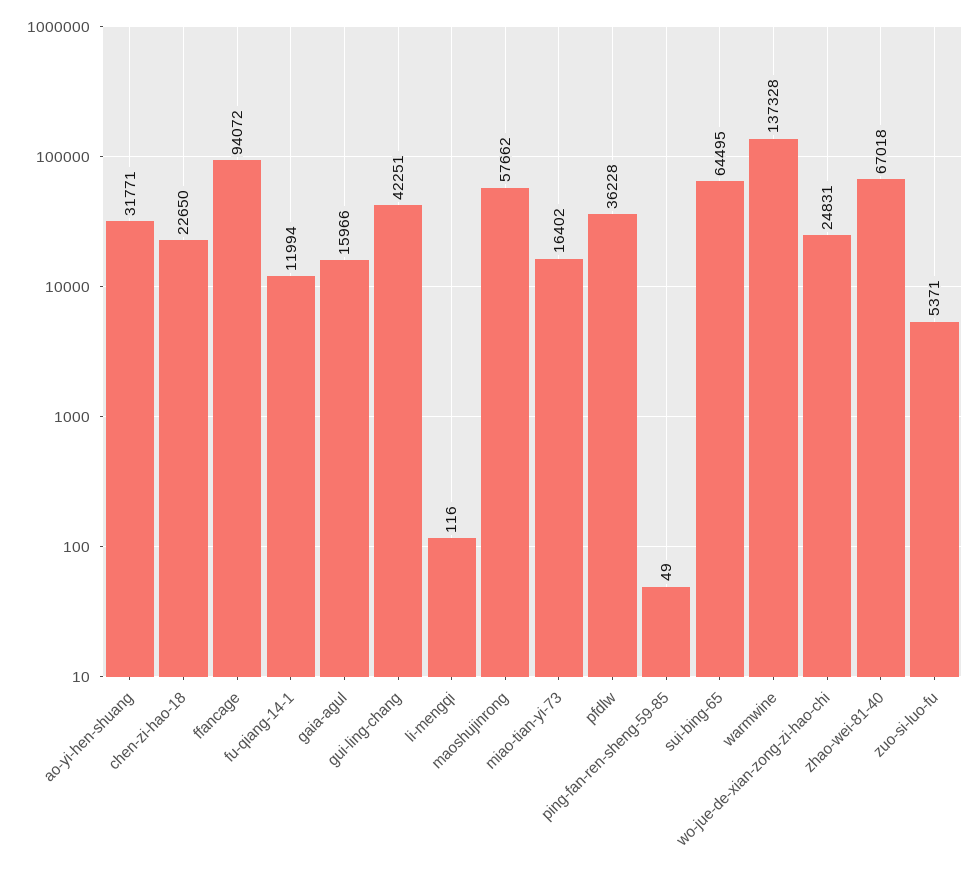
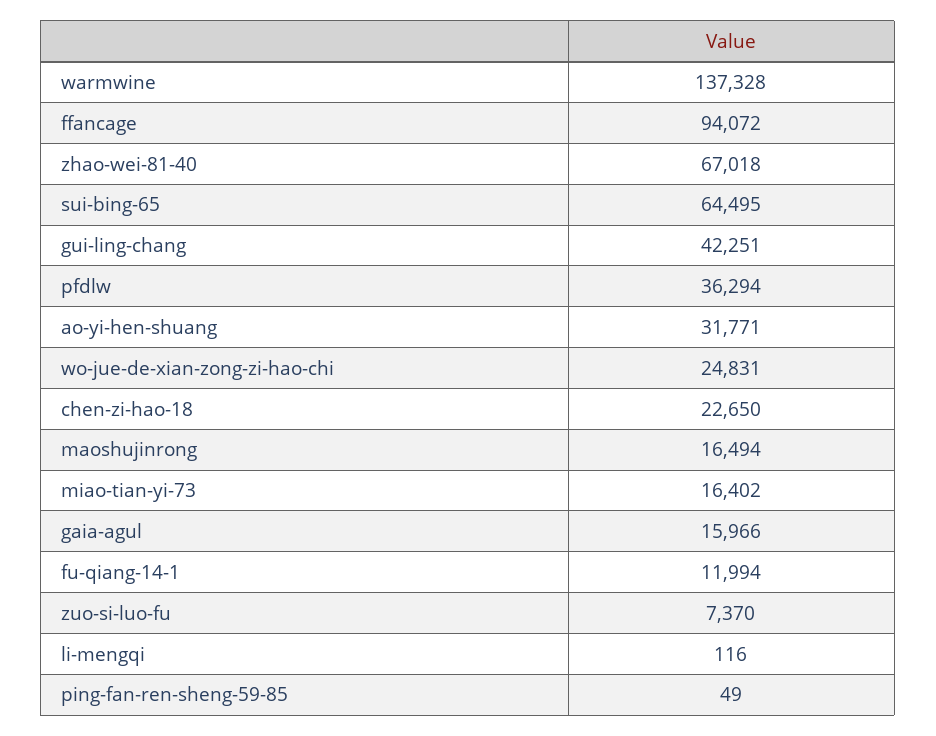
  {
    "ao-yi-hen-shuang": 31771,
    "chen-zi-hao-18": 22650,
    "ffancage": 94072,
    "fu-qiang-14-1": 11994,
    "gaia-agul": 15966,
    "gui-ling-chang": 42251,
    "li-mengqi": 116,
-   "maoshujinrong": 57662,
+   "maoshujinrong": 16494,
    "miao-tian-yi-73": 16402,
-   "pfdlw": 36228,
+   "pfdlw": 36294,
    "ping-fan-ren-sheng-59-85": 49,
    "sui-bing-65": 64495,
    "warmwine": 137328,
    "wo-jue-de-xian-zong-zi-hao-chi": 24831,
    "zhao-wei-81-40": 67018,
-   "zuo-si-luo-fu": 5371
+   "zuo-si-luo-fu": 7370
  }

